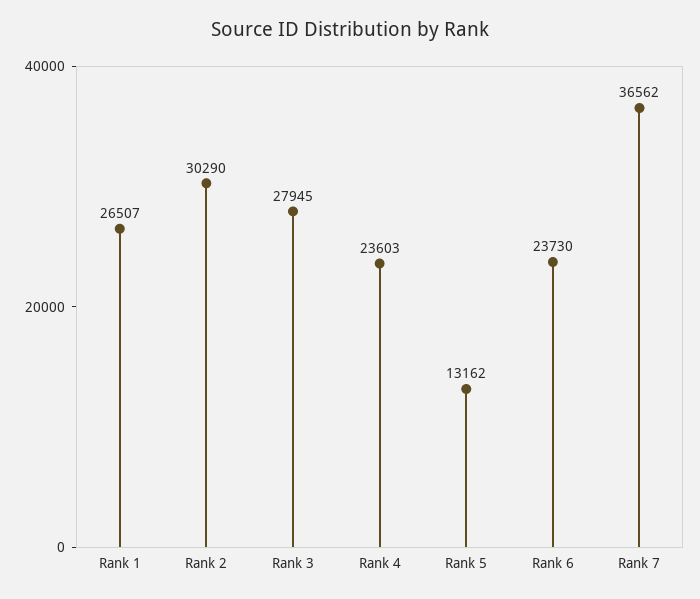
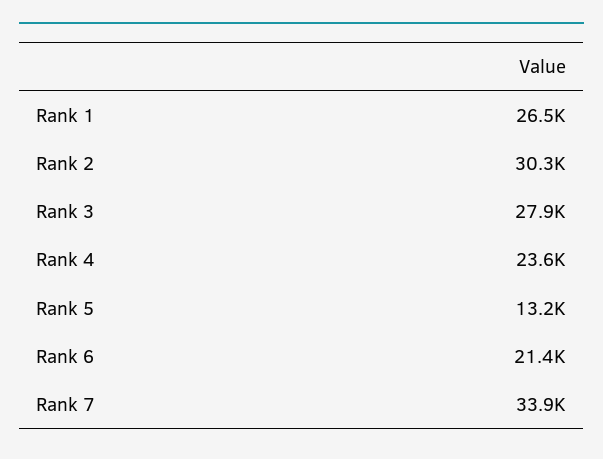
  {
    "Rank 1": 26507,
    "Rank 2": 30290,
    "Rank 3": 27945,
    "Rank 4": 23603,
    "Rank 5": 13162,
-   "Rank 6": 23730,
+   "Rank 6": 21400,
-   "Rank 7": 36562
+   "Rank 7": 33900
  }

